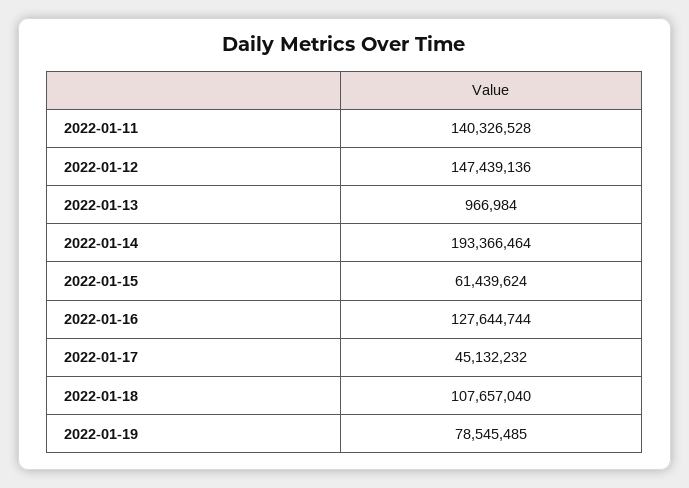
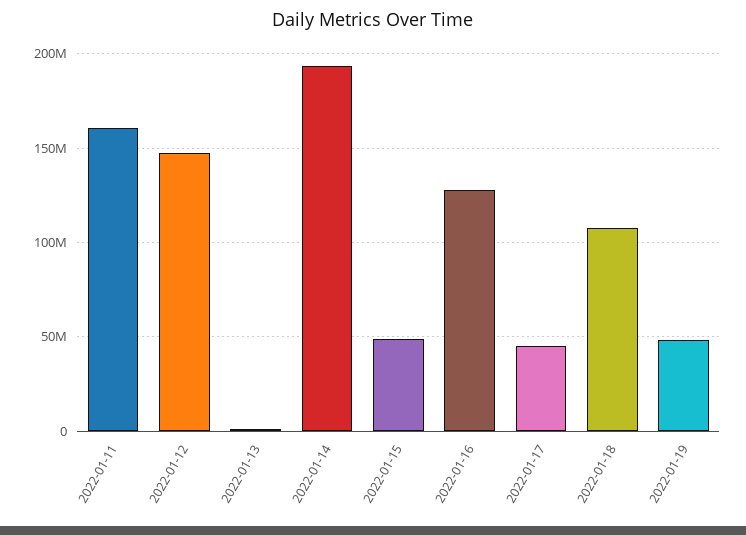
  {
-   "2022-01-11": 140326528,
+   "2022-01-11": 160000000,
    "2022-01-12": 147439136,
    "2022-01-13": 966984,
    "2022-01-14": 193366464,
-   "2022-01-15": 61439624,
+   "2022-01-15": 50000000,
    "2022-01-16": 127644744,
    "2022-01-17": 45132232,
    "2022-01-18": 107657040,
-   "2022-01-19": 78545485
+   "2022-01-19": 50000000
  }

